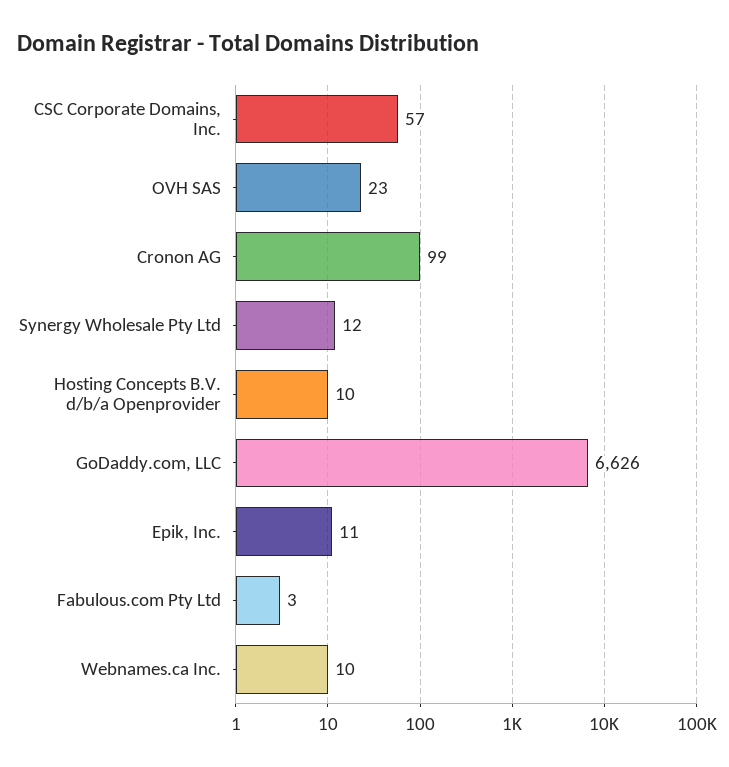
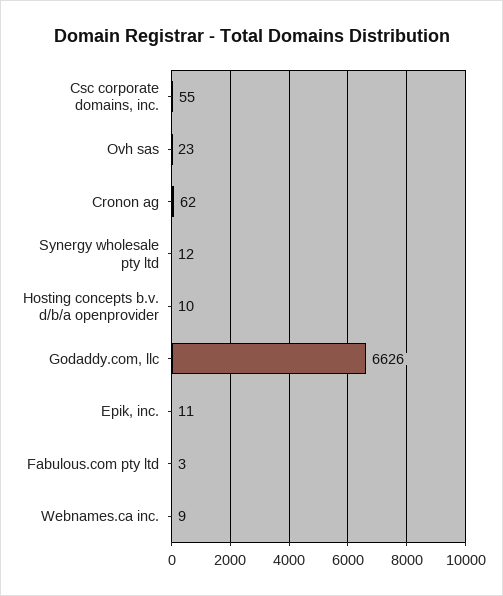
  {
-   "CSC Corporate Domains, Inc.": 57,
+   "CSC Corporate Domains, Inc.": 55,
    "OVH SAS": 23,
-   "Cronon AG": 99,
+   "Cronon AG": 62,
    "Synergy Wholesale Pty Ltd": 12,
    "Hosting Concepts B.V. d/b/a Openprovider": 10,
    "GoDaddy.com, LLC": 6626,
    "Epik, Inc.": 11,
    "Fabulous.com Pty Ltd": 3,
-   "Webnames.ca Inc.": 10
+   "Webnames.ca Inc.": 9
  }

